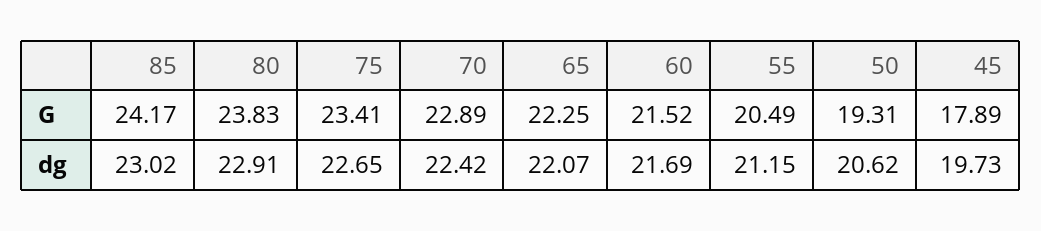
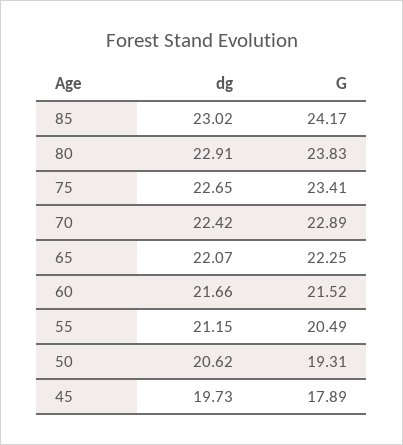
  {
    "85": {
      "G": 24.17,
      "dg": 23.02
    },
    "80": {
      "G": 23.83,
      "dg": 22.91
    },
    "75": {
      "G": 23.41,
      "dg": 22.65
    },
    "70": {
      "G": 22.89,
      "dg": 22.42
    },
    "65": {
      "G": 22.25,
      "dg": 22.07
    },
    "60": {
      "G": 21.52,
-     "dg": 21.69
+     "dg": 21.66
    },
    "55": {
      "G": 20.49,
      "dg": 21.15
    },
    "50": {
      "G": 19.31,
      "dg": 20.62
    },
    "45": {
      "G": 17.89,
      "dg": 19.73
    }
  }

